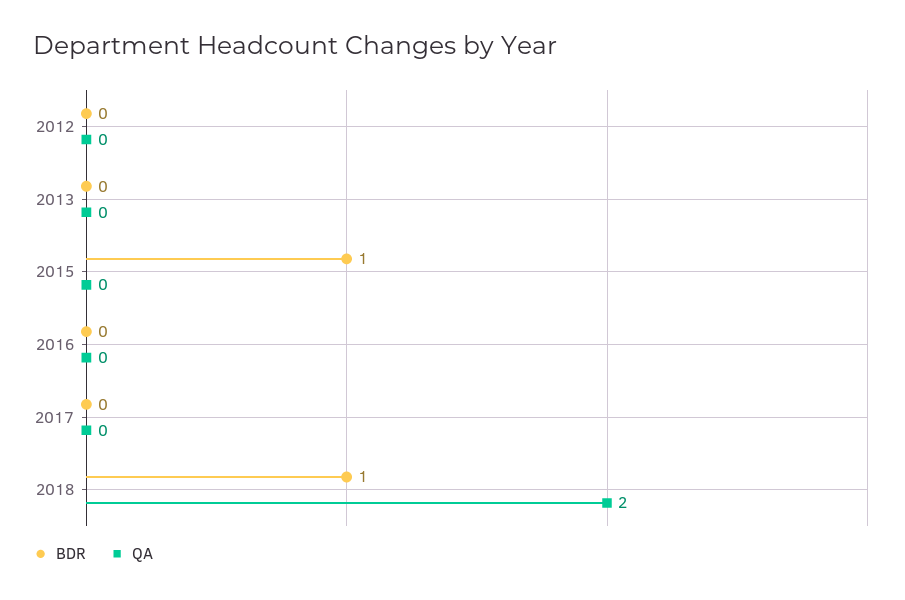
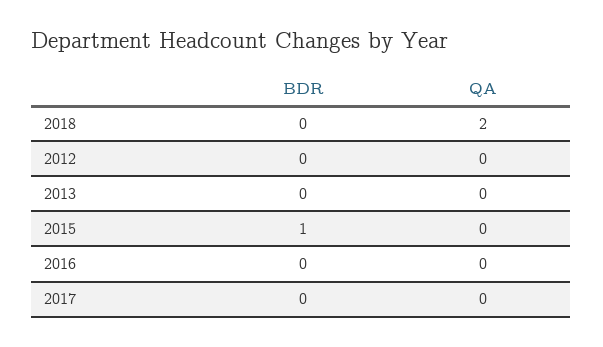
  {
    "BDR": {
      "2012": 0,
      "2013": 0,
      "2015": 1,
      "2016": 0,
      "2017": 0,
-     "2018": 1
+     "2018": 0
    },
    "QA": {
      "2012": 0,
      "2013": 0,
      "2015": 0,
      "2016": 0,
      "2017": 0,
      "2018": 2
    }
  }

